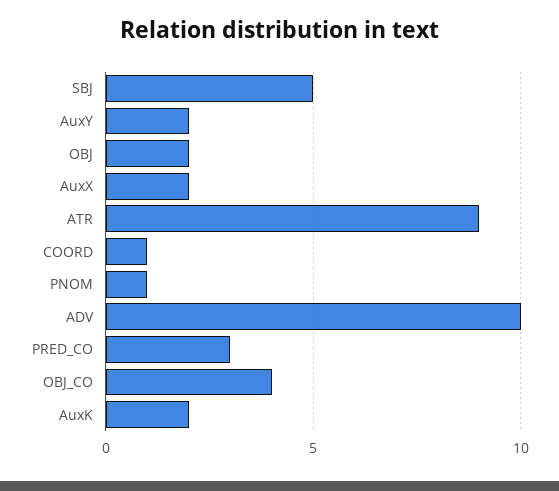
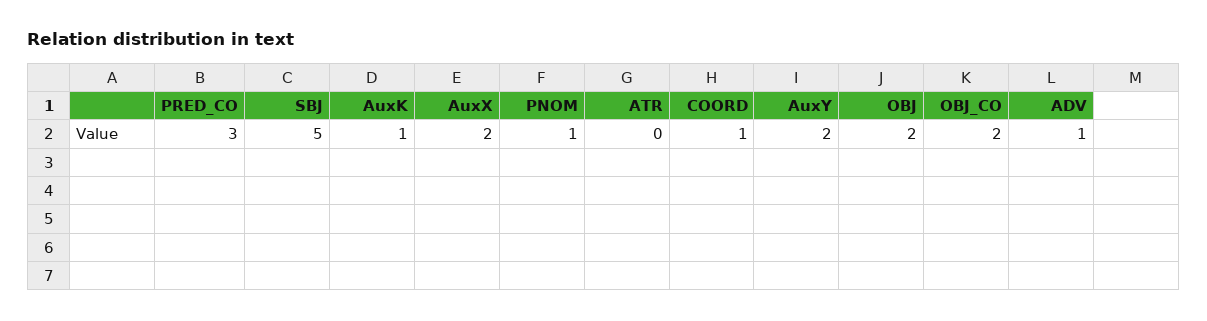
  {
    "SBJ": 5,
    "AuxY": 2,
    "OBJ": 2,
    "AuxX": 2,
-   "ATR": 9,
+   "ATR": 0,
    "COORD": 1,
    "PNOM": 1,
-   "ADV": 10,
+   "ADV": 1,
    "PRED_CO": 3,
-   "OBJ_CO": 4,
+   "OBJ_CO": 2,
-   "AuxK": 2
+   "AuxK": 1
  }

